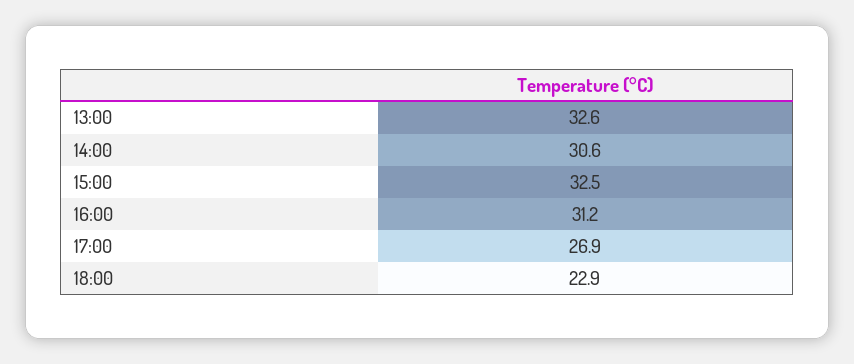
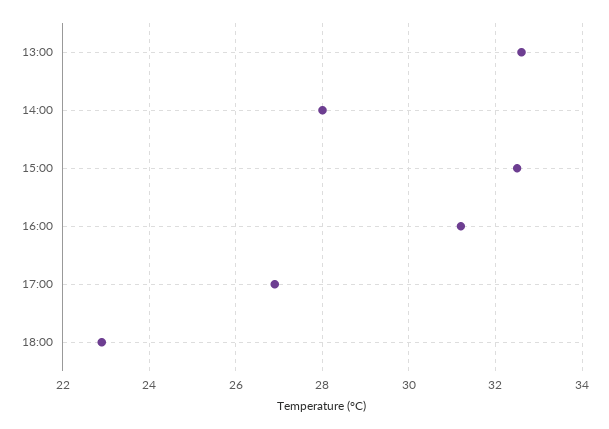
  {
    "13:00": 32.6,
-   "14:00": 30.6,
+   "14:00": 28,
    "15:00": 32.5,
    "16:00": 31.2,
    "17:00": 26.9,
    "18:00": 22.9
  }

